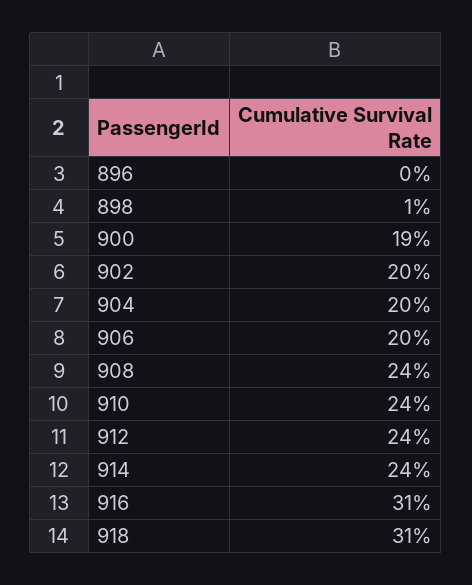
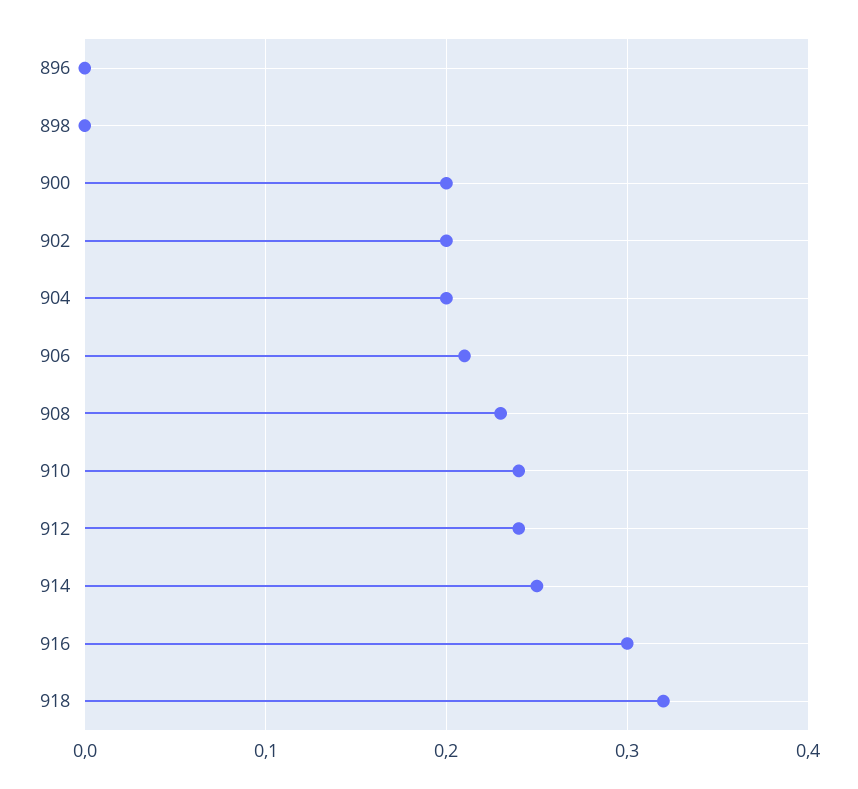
  {
    "896": 0,
-   "898": 0.01,
+   "898": 0,
-   "900": 0.19,
+   "900": 0.2,
    "902": 0.2,
    "904": 0.2,
-   "906": 0.2,
+   "906": 0.21,
-   "908": 0.24,
+   "908": 0.23,
    "910": 0.24,
    "912": 0.24,
-   "914": 0.24,
+   "914": 0.25,
-   "916": 0.31,
+   "916": 0.3,
-   "918": 0.31
+   "918": 0.32
  }

